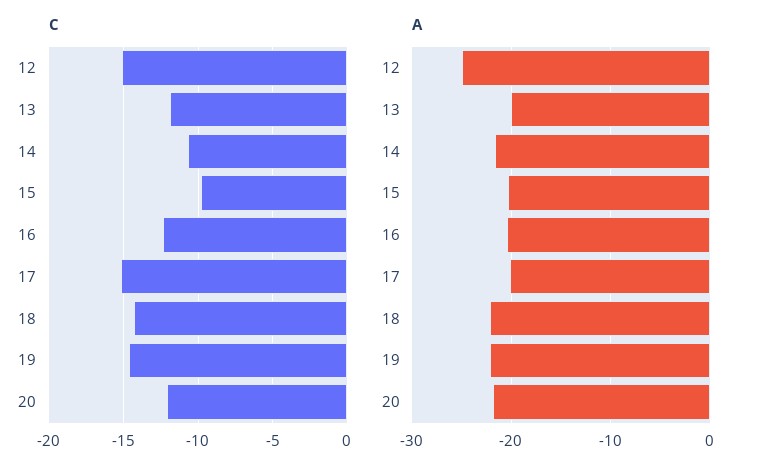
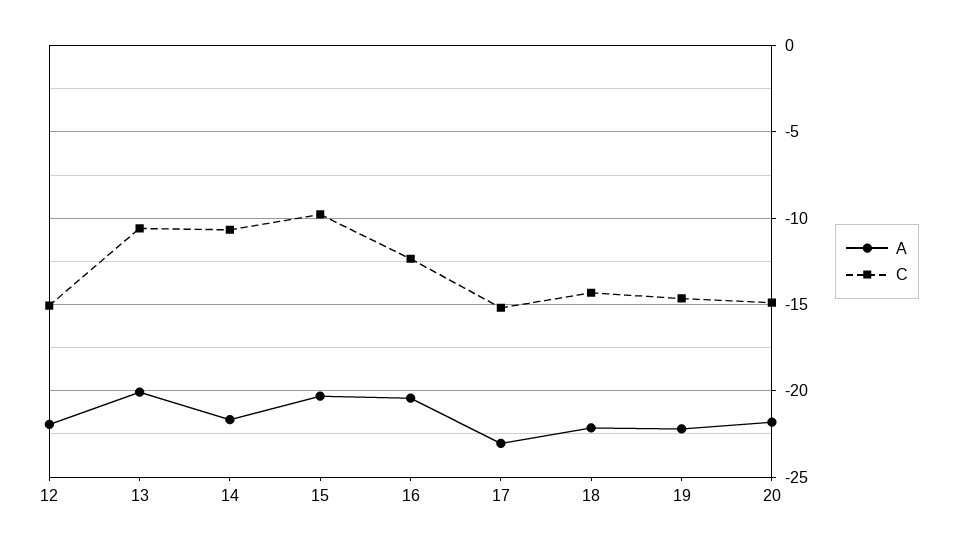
  {
    "C": {
      "12": -15,
-     "13": -12,
+     "13": -10.5,
      "14": -10.5,
      "15": -10,
      "16": -12.5,
      "17": -15,
      "18": -14.5,
      "19": -14.5,
-     "20": -12
+     "20": -15
    },
    "A": {
-     "12": -25,
+     "12": -22,
      "13": -20,
      "14": -21.5,
      "15": -20.5,
      "16": -20.5,
-     "17": -20,
+     "17": -23,
      "18": -22,
      "19": -22,
      "20": -22
    }
  }

